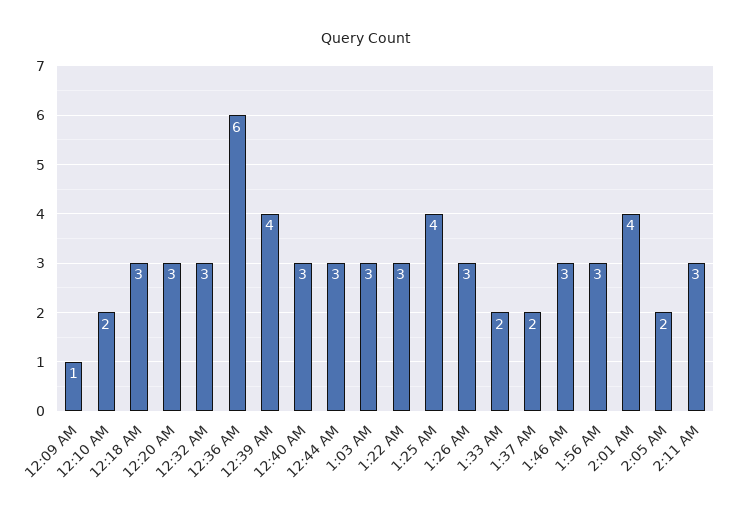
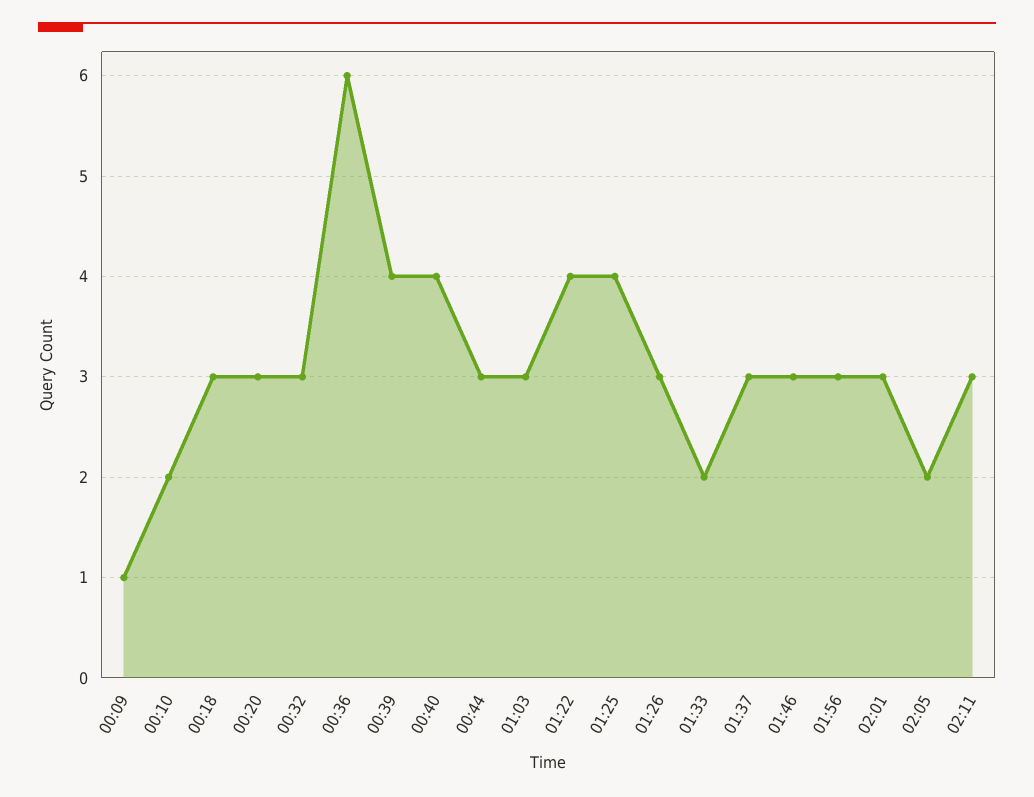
  {
    "12:09 AM": 1,
    "12:10 AM": 2,
    "12:18 AM": 3,
    "12:20 AM": 3,
    "12:32 AM": 3,
    "12:36 AM": 6,
    "12:39 AM": 4,
-   "12:40 AM": 3,
+   "12:40 AM": 4,
    "12:44 AM": 3,
    "1:03 AM": 3,
-   "1:22 AM": 3,
+   "1:22 AM": 4,
    "1:25 AM": 4,
    "1:26 AM": 3,
    "1:33 AM": 2,
-   "1:37 AM": 2,
+   "1:37 AM": 3,
    "1:46 AM": 3,
    "1:56 AM": 3,
-   "2:01 AM": 4,
+   "2:01 AM": 3,
    "2:05 AM": 2,
    "2:11 AM": 3
  }

